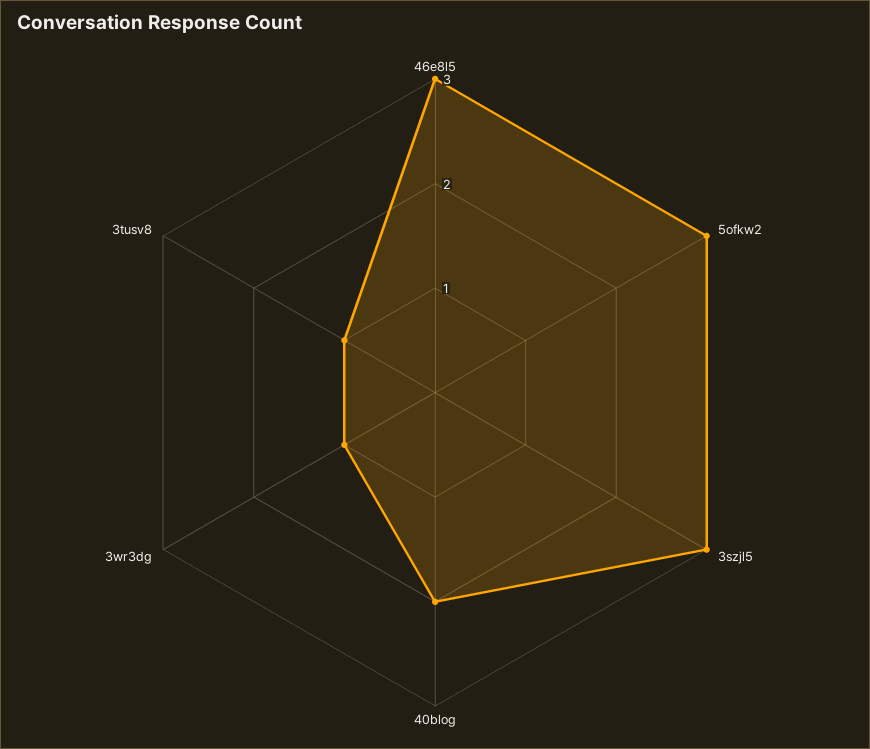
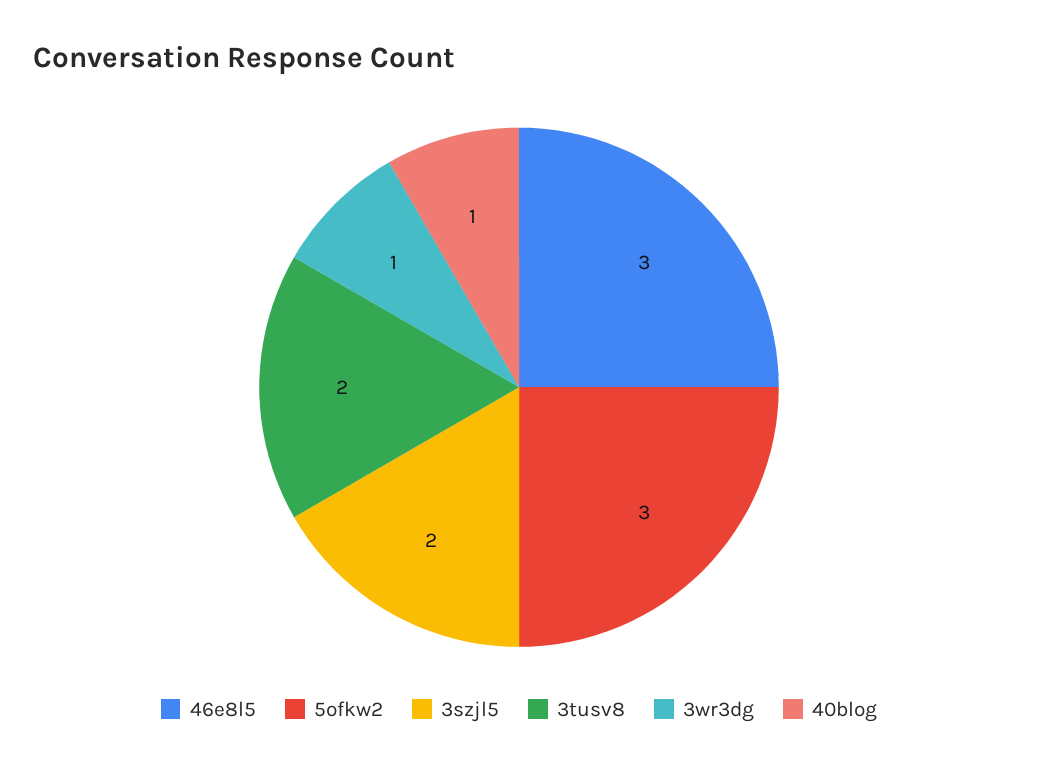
  {
    "46e8l5": 3,
    "5ofkw2": 3,
-   "3szjl5": 3,
+   "3szjl5": 2,
-   "40blog": 2,
+   "40blog": 1,
    "3wr3dg": 1,
-   "3tusv8": 1
+   "3tusv8": 2
  }

